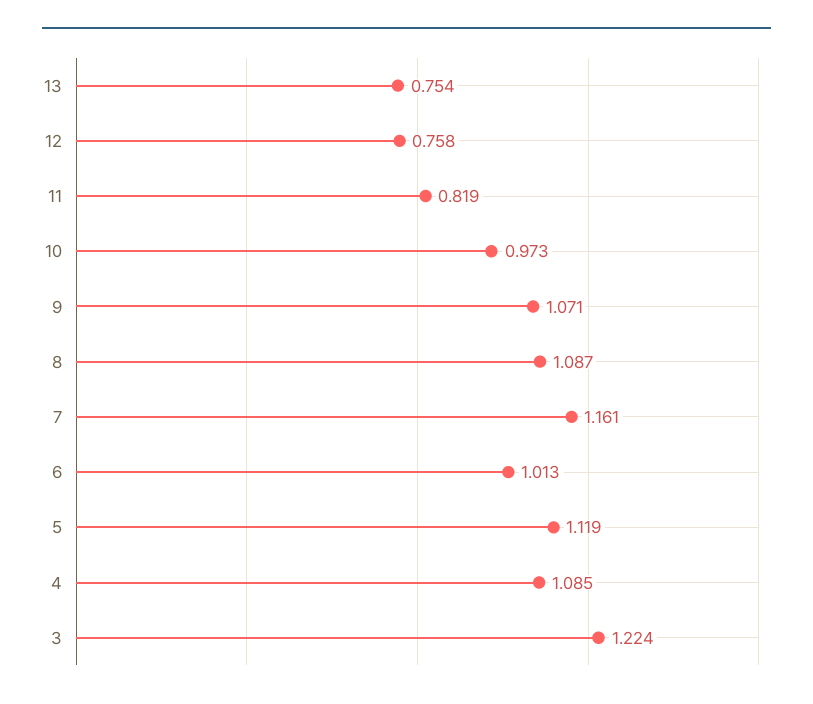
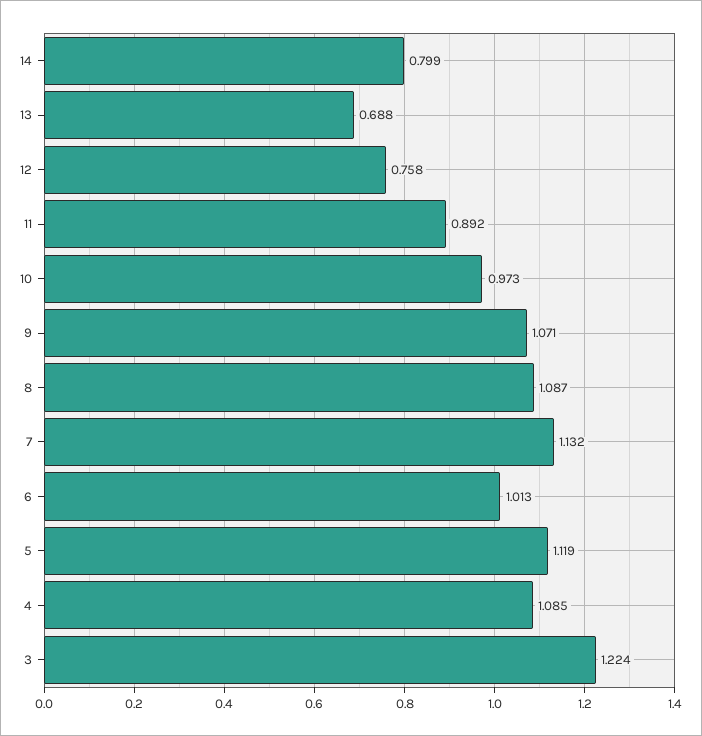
  {
-   "13": 0.754,
+   "13": 0.688,
    "12": 0.758,
-   "11": 0.819,
+   "11": 0.892,
    "10": 0.973,
    "9": 1.071,
    "8": 1.087,
-   "7": 1.161,
+   "7": 1.132,
    "6": 1.013,
    "5": 1.119,
    "4": 1.085,
-   "3": 1.224
+   "3": 1.224,
+   "14": 0.799
  }

